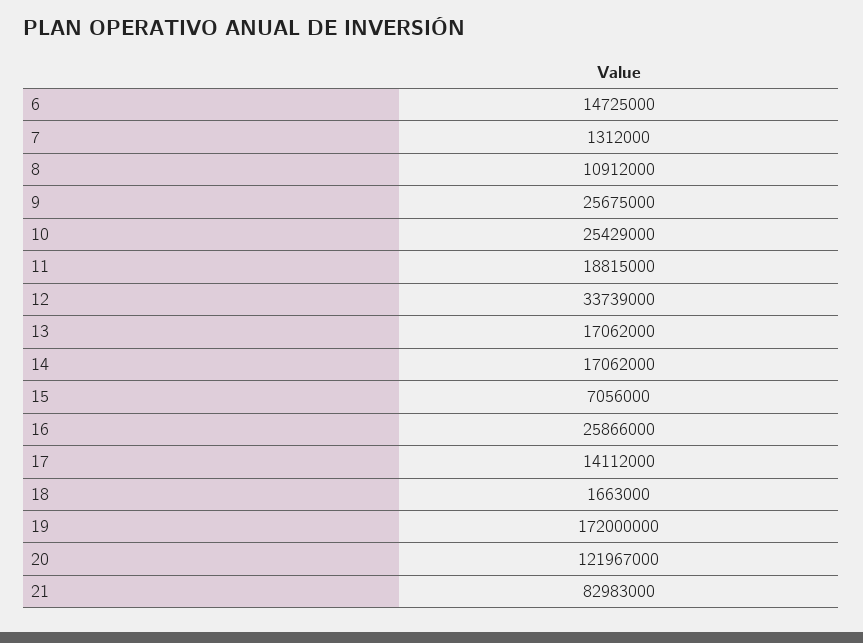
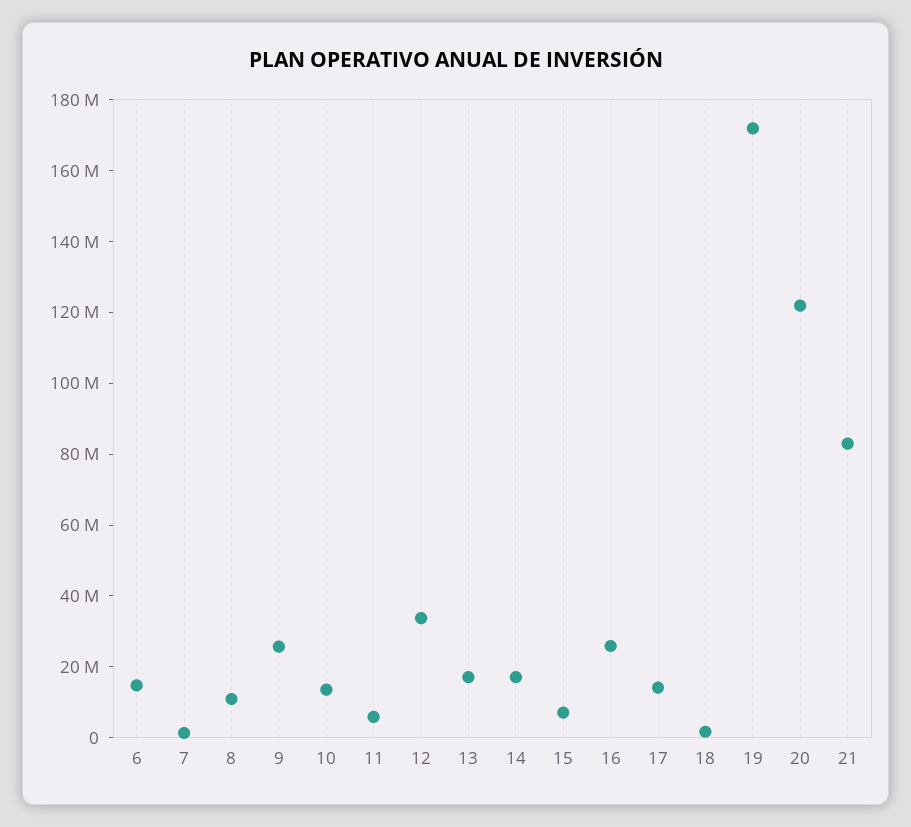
  {
    "6": 14725000,
    "7": 1312000,
    "8": 10912000,
    "9": 25675000,
-   "10": 25429000,
+   "10": 15000000,
-   "11": 18815000,
+   "11": 5000000,
    "12": 33739000,
    "13": 17062000,
    "14": 17062000,
    "15": 7056000,
    "16": 25866000,
    "17": 14112000,
    "18": 1663000,
    "19": 172000000,
    "20": 121967000,
    "21": 82983000
  }

